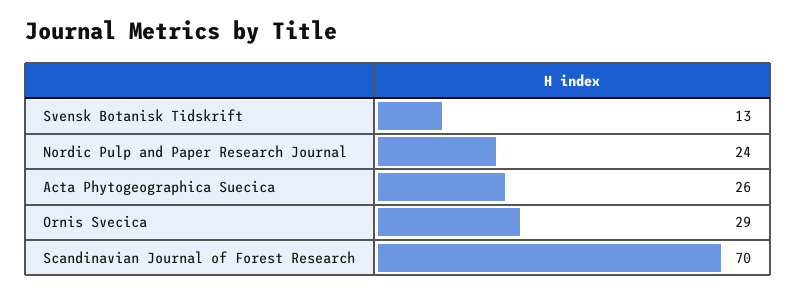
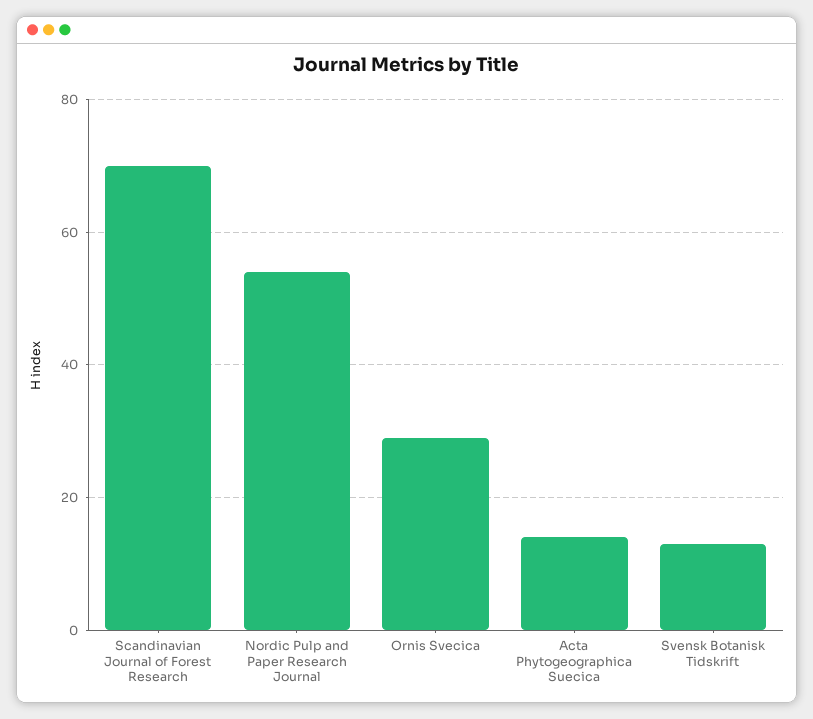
  {
    "Svensk Botanisk Tidskrift": 13,
-   "Nordic Pulp and Paper Research Journal": 24,
+   "Nordic Pulp and Paper Research Journal": 55,
-   "Acta Phytogeographica Suecica": 26,
+   "Acta Phytogeographica Suecica": 15,
    "Ornis Svecica": 29,
    "Scandinavian Journal of Forest Research": 70
  }

